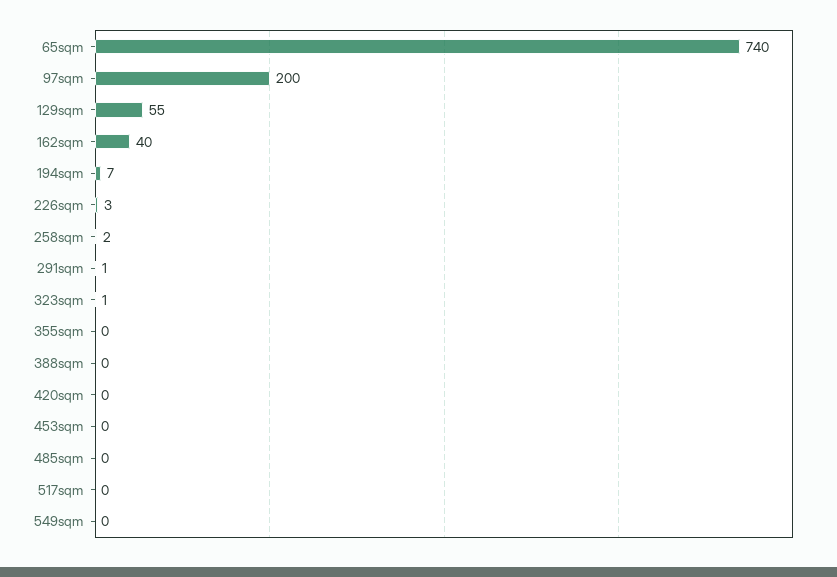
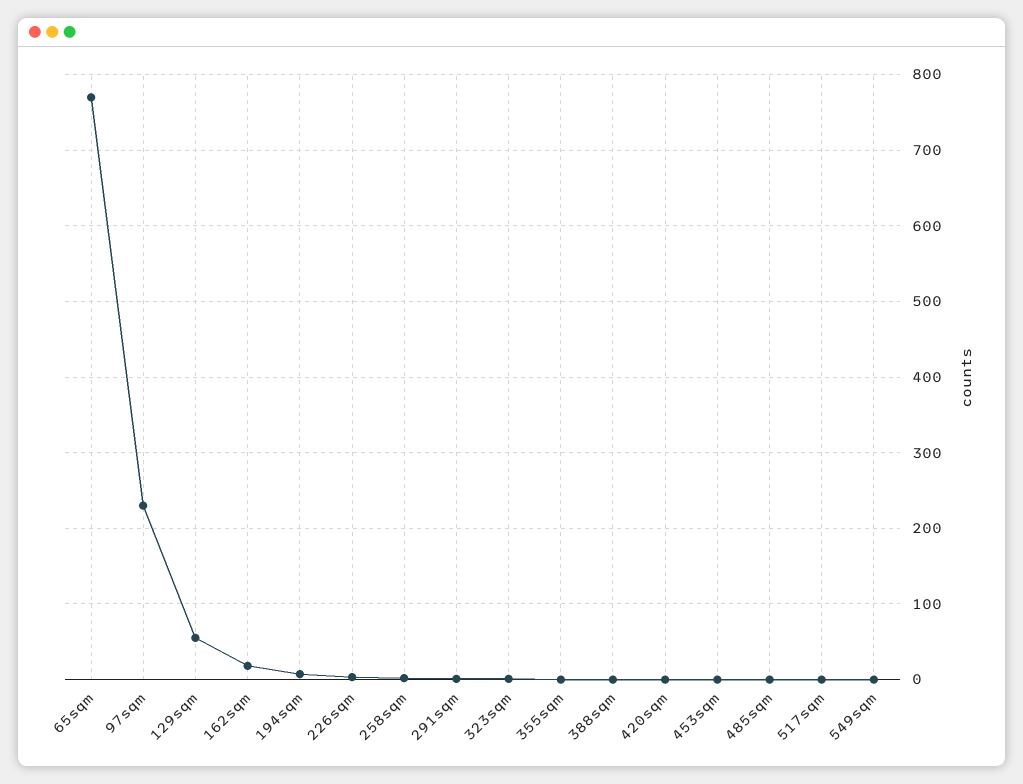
  {
-   "65sqm": 740,
+   "65sqm": 770,
-   "97sqm": 200,
+   "97sqm": 230,
    "129sqm": 55,
-   "162sqm": 40,
+   "162sqm": 20,
    "194sqm": 7,
    "226sqm": 3,
    "258sqm": 2,
    "291sqm": 1,
    "323sqm": 1,
    "355sqm": 0,
    "388sqm": 0,
    "420sqm": 0,
    "453sqm": 0,
    "485sqm": 0,
    "517sqm": 0,
    "549sqm": 0
  }

